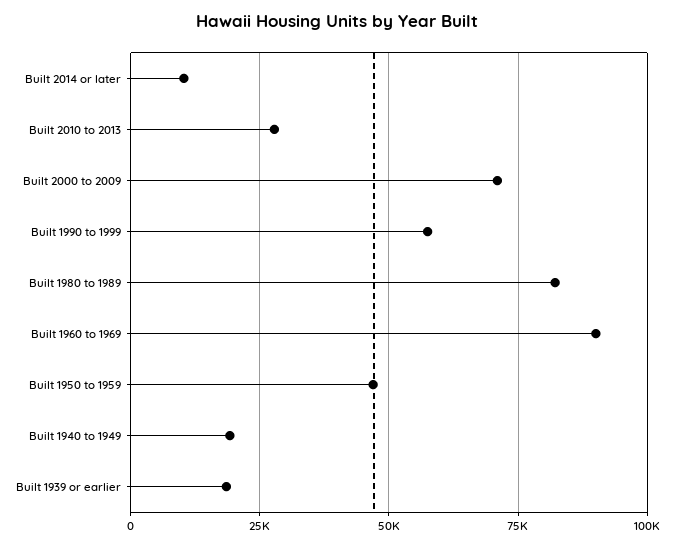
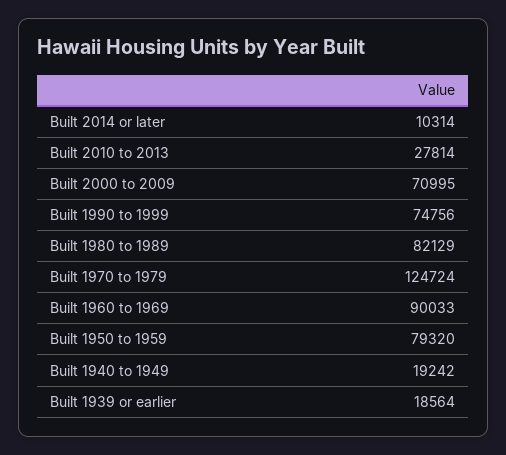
  {
    "Built 2014 or later": 10314,
    "Built 2010 to 2013": 27814,
    "Built 2000 to 2009": 70995,
-   "Built 1990 to 1999": 57500,
+   "Built 1990 to 1999": 74756,
    "Built 1980 to 1989": 82129,
    "Built 1960 to 1969": 90033,
-   "Built 1950 to 1959": 47500,
+   "Built 1950 to 1959": 79320,
    "Built 1940 to 1949": 19242,
-   "Built 1939 or earlier": 18564
+   "Built 1939 or earlier": 18564,
+   "Built 1970 to 1979": 124724
  }

